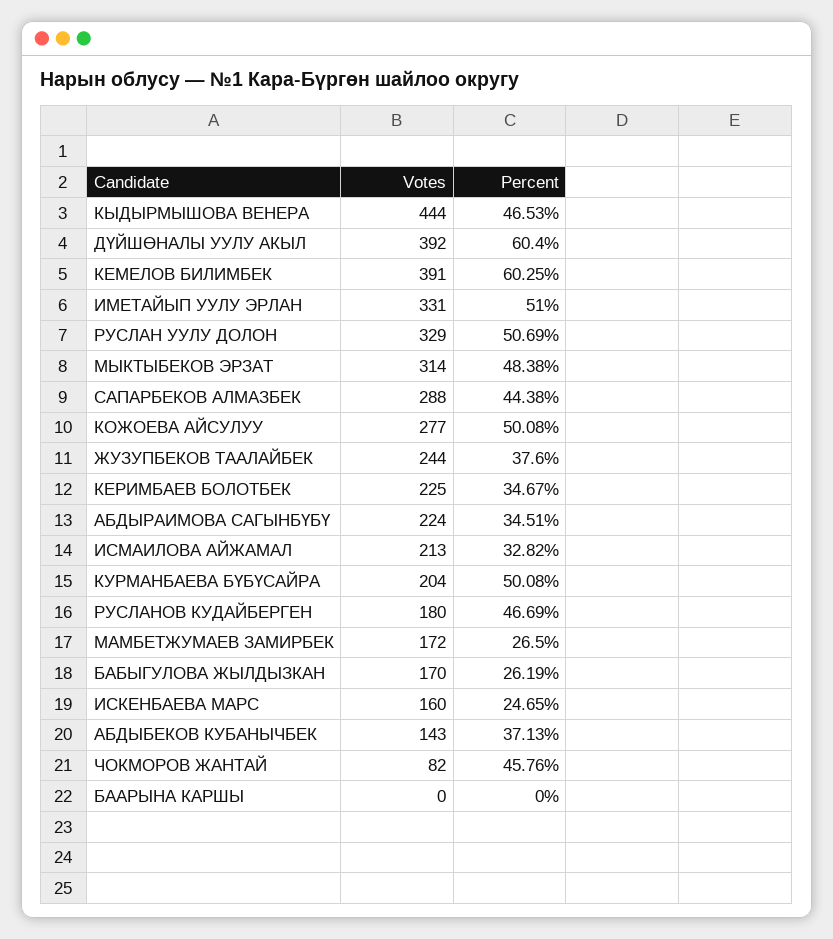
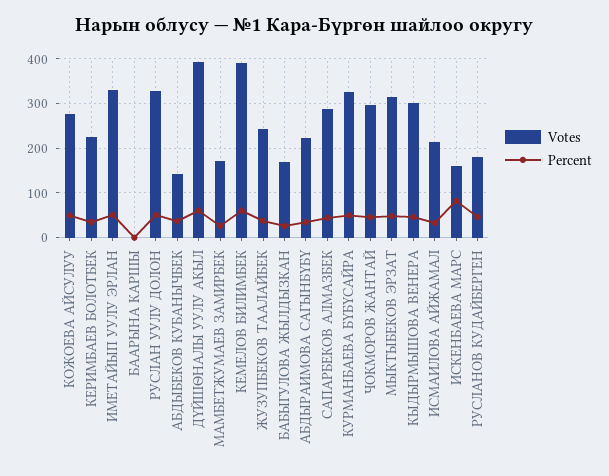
  {
    "Votes": {
-     "КЫДЫРМЫШОВА ВЕНЕРА": 444,
+     "КЫДЫРМЫШОВА ВЕНЕРА": 300,
      "ДҮЙШӨНАЛЫ УУЛУ АКЫЛ": 392,
      "КЕМЕЛОВ БИЛИМБЕК": 391,
      "ИМЕТАЙЫП УУЛУ ЭРЛАН": 331,
      "РУСЛАН УУЛУ ДОЛОН": 329,
      "МЫКТЫБЕКОВ ЭРЗАТ": 314,
      "САПАРБЕКОВ АЛМАЗБЕК": 288,
      "КОЖОЕВА АЙСУЛУУ": 277,
      "ЖУЗУПБЕКОВ ТААЛАЙБЕК": 244,
      "КЕРИМБАЕВ БОЛОТБЕК": 225,
      "АБДЫРАИМОВА САГЫНБҮБҮ": 224,
      "ИСМАИЛОВА АЙЖАМАЛ": 213,
-     "КУРМАНБАЕВА БҮБҮСАЙРА": 204,
+     "КУРМАНБАЕВА БҮБҮСАЙРА": 320,
      "РУСЛАНОВ КУДАЙБЕРГЕН": 180,
      "МАМБЕТЖУМАЕВ ЗАМИРБЕК": 172,
      "БАБЫГУЛОВА ЖЫЛДЫЗКАН": 170,
      "ИСКЕНБАЕВА МАРС": 160,
      "АБДЫБЕКОВ КУБАНЫЧБЕК": 143,
-     "ЧОКМОРОВ ЖАНТАЙ": 82,
+     "ЧОКМОРОВ ЖАНТАЙ": 300,
      "БААРЫНА КАРШЫ": 0
    },
    "Percent": {
      "КЫДЫРМЫШОВА ВЕНЕРА": 46.53,
      "ДҮЙШӨНАЛЫ УУЛУ АКЫЛ": 60.4,
      "КЕМЕЛОВ БИЛИМБЕК": 60.25,
      "ИМЕТАЙЫП УУЛУ ЭРЛАН": 51,
      "РУСЛАН УУЛУ ДОЛОН": 50.69,
      "МЫКТЫБЕКОВ ЭРЗАТ": 48.38,
      "САПАРБЕКОВ АЛМАЗБЕК": 44.38,
      "КОЖОЕВА АЙСУЛУУ": 50.08,
      "ЖУЗУПБЕКОВ ТААЛАЙБЕК": 37.6,
      "КЕРИМБАЕВ БОЛОТБЕК": 34.67,
      "АБДЫРАИМОВА САГЫНБҮБҮ": 34.51,
      "ИСМАИЛОВА АЙЖАМАЛ": 32.82,
      "КУРМАНБАЕВА БҮБҮСАЙРА": 50.08,
      "РУСЛАНОВ КУДАЙБЕРГЕН": 46.69,
      "МАМБЕТЖУМАЕВ ЗАМИРБЕК": 26.5,
      "БАБЫГУЛОВА ЖЫЛДЫЗКАН": 26.19,
-     "ИСКЕНБАЕВА МАРС": 24.65,
+     "ИСКЕНБАЕВА МАРС": 80,
      "АБДЫБЕКОВ КУБАНЫЧБЕК": 37.13,
      "ЧОКМОРОВ ЖАНТАЙ": 45.76,
      "БААРЫНА КАРШЫ": 0
    }
  }

